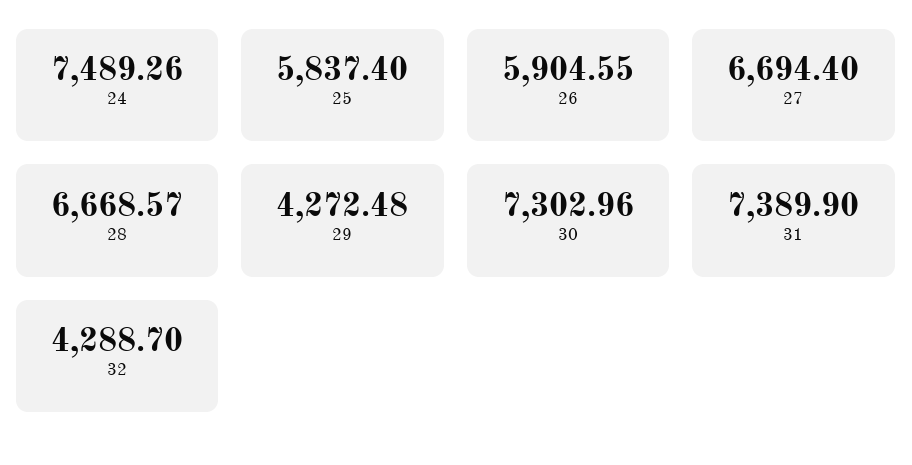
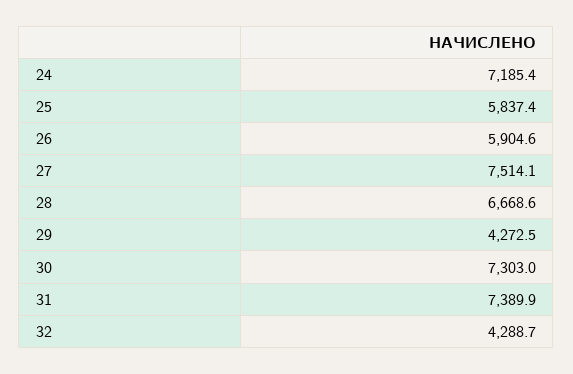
  {
-   "24": 7489.26,
+   "24": 7185.4,
    "25": 5837.4,
    "26": 5904.55,
-   "27": 6694.4,
+   "27": 7514.1,
    "28": 6668.57,
    "29": 4272.48,
    "30": 7302.96,
    "31": 7389.9,
    "32": 4288.7
  }

